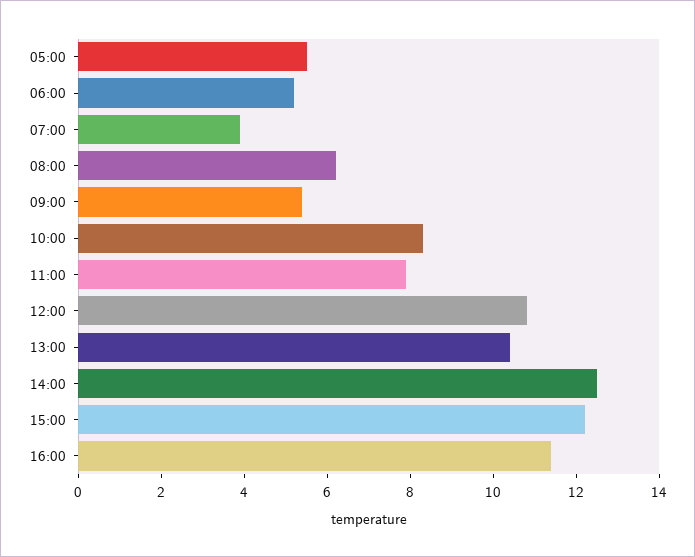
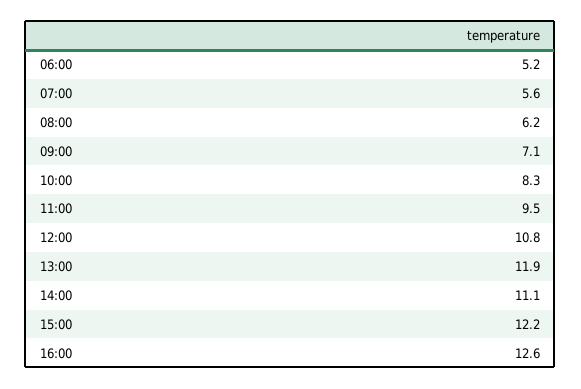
  {
-   "05:00": 5.5,
    "06:00": 5.2,
-   "07:00": 4,
+   "07:00": 5.6,
    "08:00": 6.2,
-   "09:00": 5.5,
+   "09:00": 7.1,
    "10:00": 8.3,
-   "11:00": 8,
+   "11:00": 9.5,
    "12:00": 10.8,
-   "13:00": 10.5,
+   "13:00": 11.9,
-   "14:00": 12.5,
+   "14:00": 11.1,
    "15:00": 12.2,
-   "16:00": 11.5
+   "16:00": 12.6
  }

